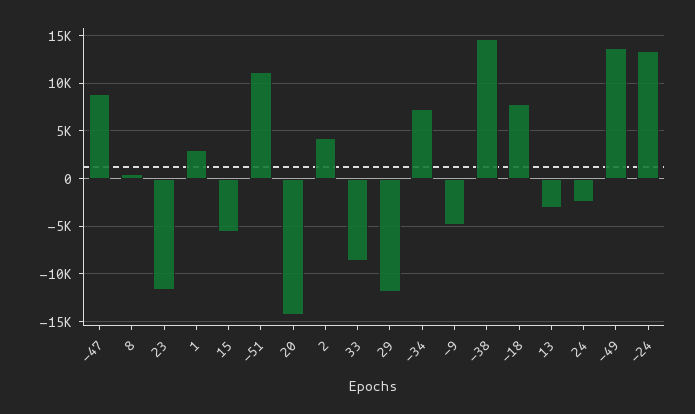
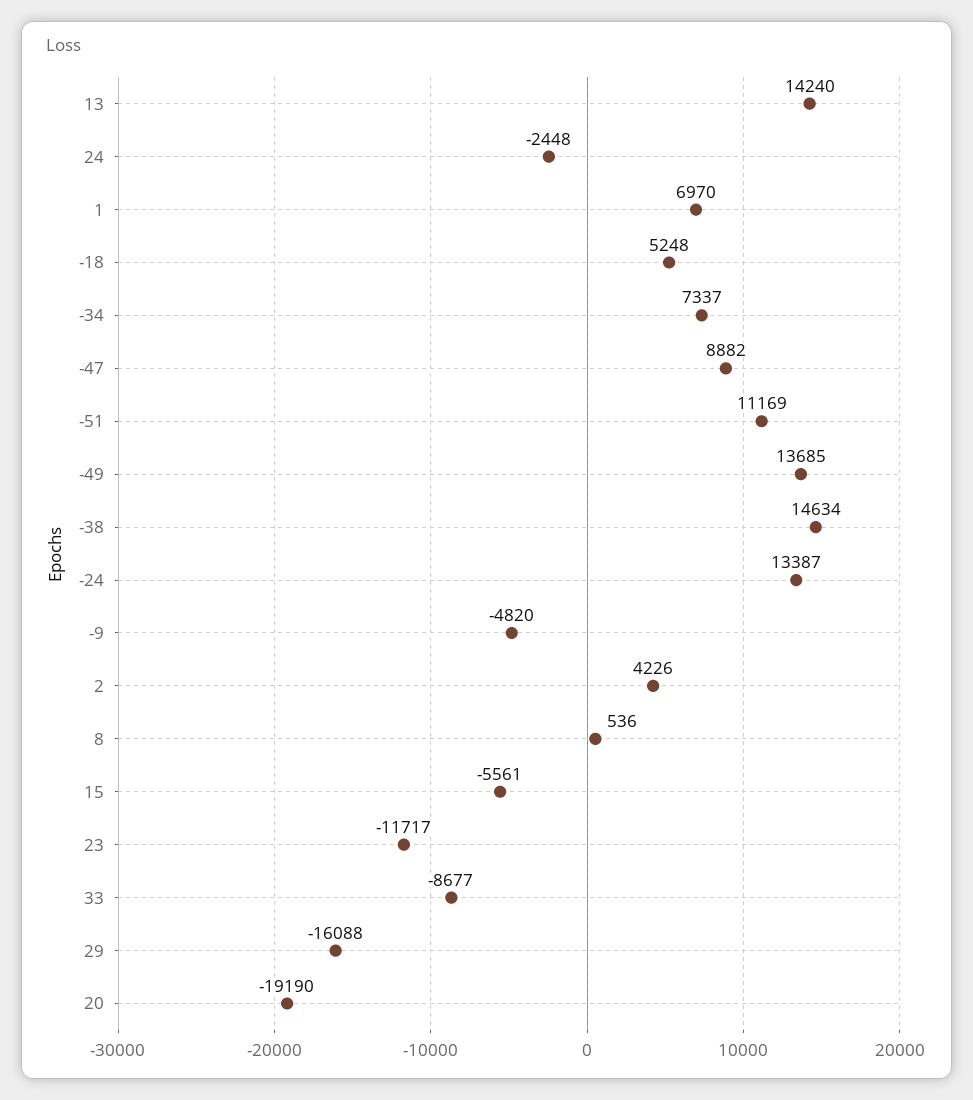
  {
    "-47": 8882,
    "8": 536,
    "23": -11717,
-   "1": 3000,
+   "1": 6970,
    "15": -5561,
    "-51": 11169,
-   "20": -14000,
+   "20": -19190,
    "2": 4226,
    "33": -8677,
-   "29": -12000,
+   "29": -16088,
    "-34": 7337,
    "-9": -4820,
    "-38": 14634,
-   "-18": 8000,
+   "-18": 5248,
-   "13": -3000,
+   "13": 14240,
    "24": -2448,
    "-49": 13685,
    "-24": 13387
  }

